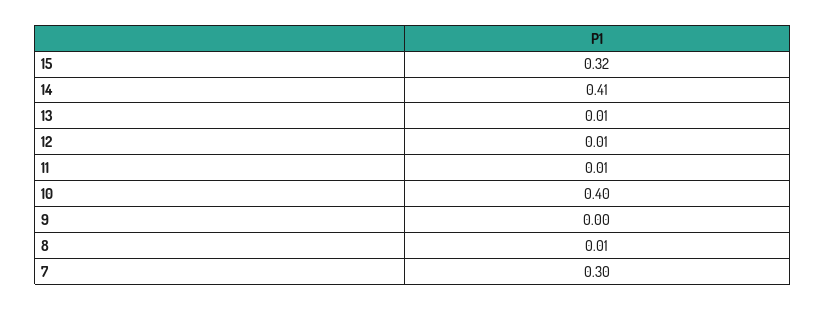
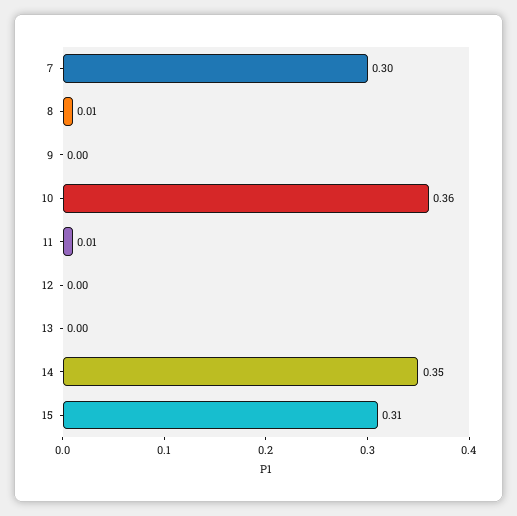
  {
-   "15": 0.32,
+   "15": 0.31,
-   "14": 0.41,
+   "14": 0.35,
-   "13": 0.01,
+   "13": 0,
-   "12": 0.01,
+   "12": 0,
    "11": 0.01,
-   "10": 0.4,
+   "10": 0.36,
    "9": 0,
    "8": 0.01,
    "7": 0.3
  }

